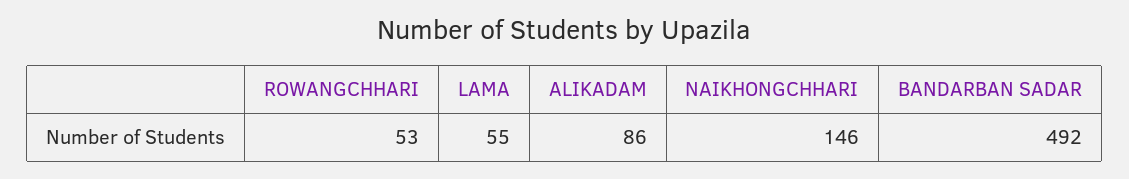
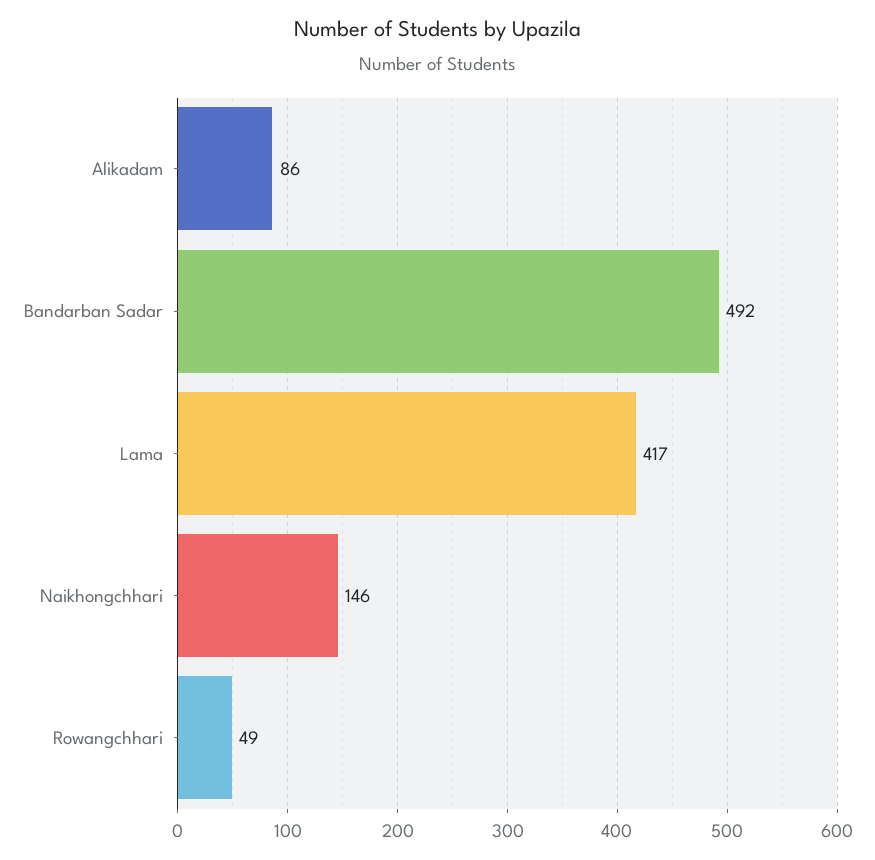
  {
-   "ROWANGCHHARI": 53,
+   "ROWANGCHHARI": 49,
-   "LAMA": 55,
+   "LAMA": 417,
    "ALIKADAM": 86,
    "NAIKHONGCHHARI": 146,
    "BANDARBAN SADAR": 492
  }

